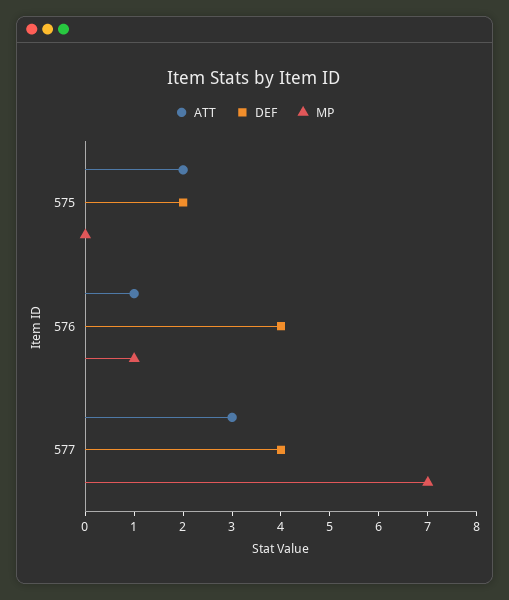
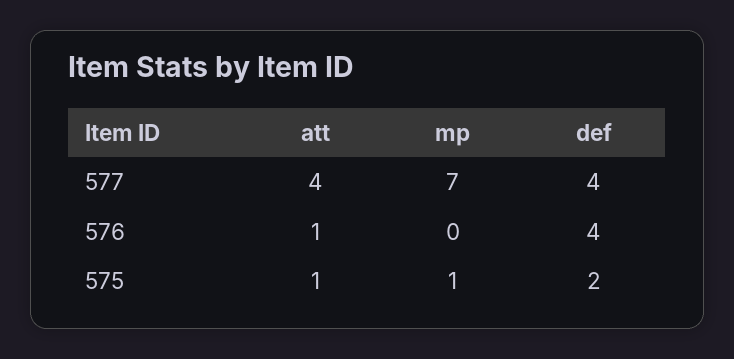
  {
    "ATT": {
-     "575": 2,
+     "575": 1,
      "576": 1,
-     "577": 3
+     "577": 4
    },
    "DEF": {
      "575": 2,
      "576": 4,
      "577": 4
    },
    "MP": {
-     "575": 0,
+     "575": 1,
-     "576": 1,
+     "576": 0,
      "577": 7
    }
  }

